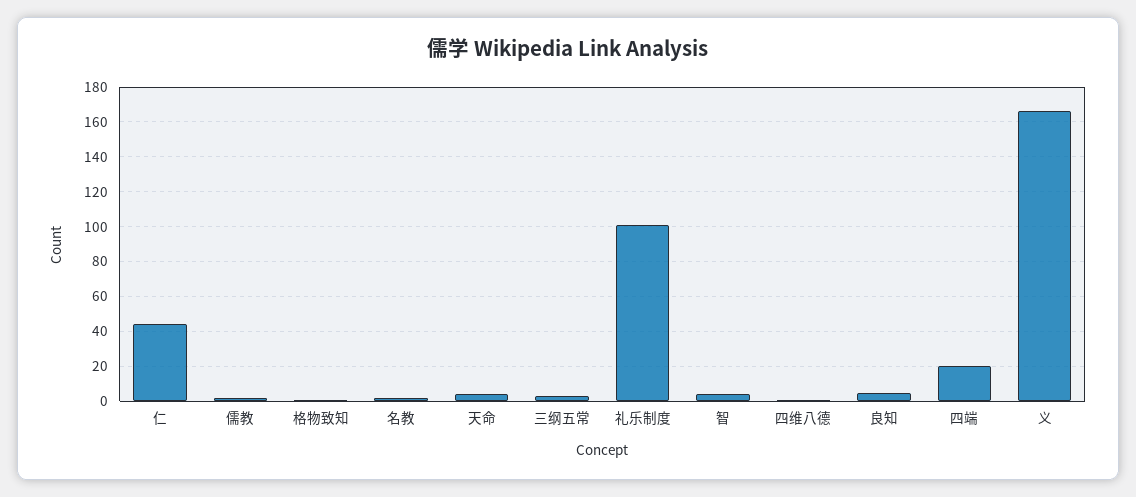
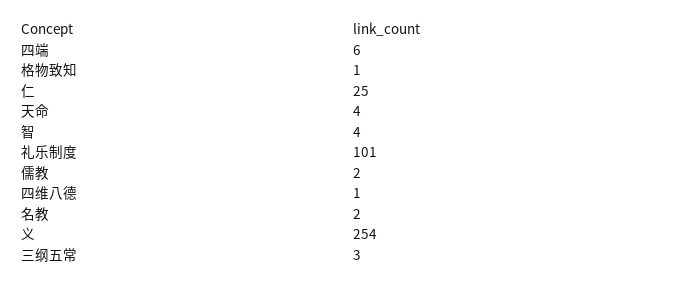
  {
-   "仁": 45,
+   "仁": 25,
    "儒教": 2,
    "格物致知": 1,
    "名教": 2,
    "天命": 4,
    "三纲五常": 3,
    "礼乐制度": 101,
    "智": 4,
    "四维八德": 1,
-   "良知": 5,
-   "四端": 20,
+   "四端": 6,
-   "义": 165
+   "义": 254
  }

